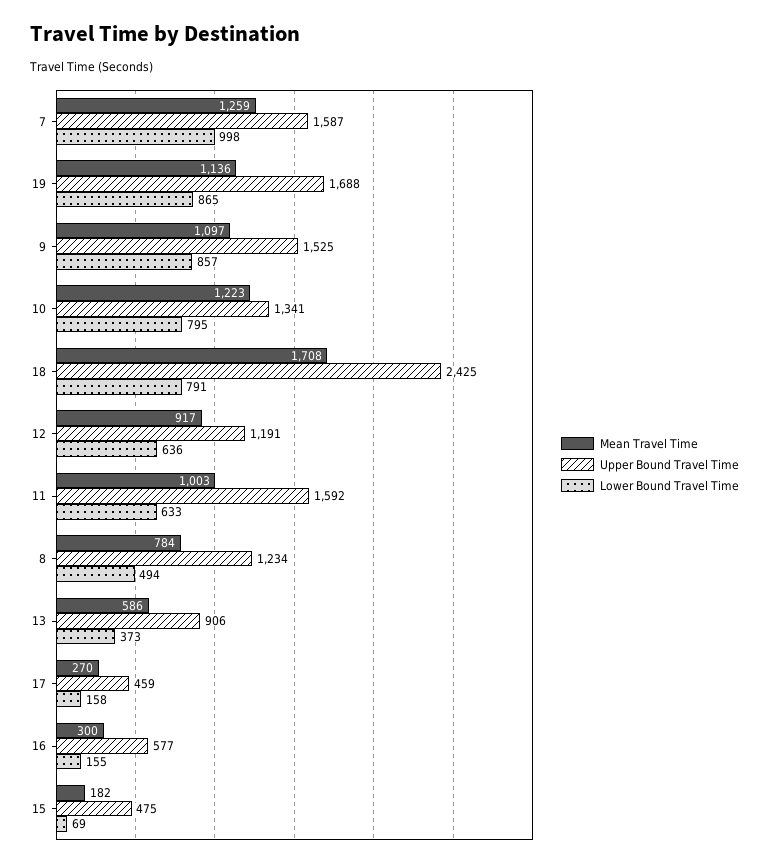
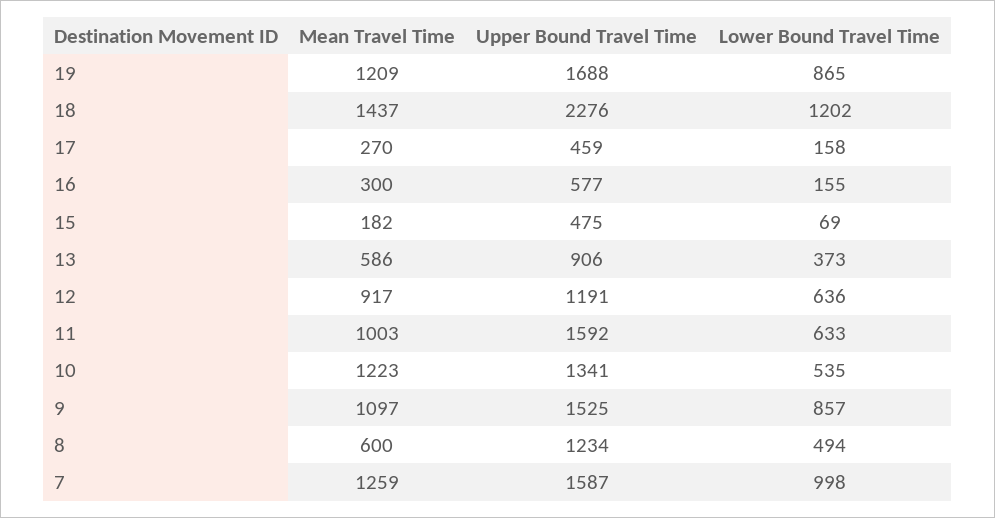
  {
    "Mean Travel Time": {
      "7": 1259,
-     "19": 1136,
+     "19": 1209,
      "9": 1097,
      "10": 1223,
-     "18": 1708,
+     "18": 1437,
      "12": 917,
      "11": 1003,
-     "8": 784,
+     "8": 600,
      "13": 586,
      "17": 270,
      "16": 300,
      "15": 182
    },
    "Upper Bound Travel Time": {
      "7": 1587,
      "19": 1688,
      "9": 1525,
      "10": 1341,
-     "18": 2425,
+     "18": 2276,
      "12": 1191,
      "11": 1592,
      "8": 1234,
      "13": 906,
      "17": 459,
      "16": 577,
      "15": 475
    },
    "Lower Bound Travel Time": {
      "7": 998,
      "19": 865,
      "9": 857,
-     "10": 795,
+     "10": 535,
-     "18": 791,
+     "18": 1202,
      "12": 636,
      "11": 633,
      "8": 494,
      "13": 373,
      "17": 158,
      "16": 155,
      "15": 69
    }
  }

